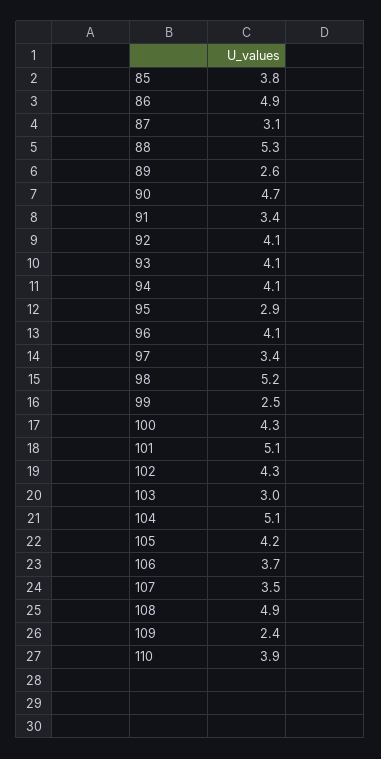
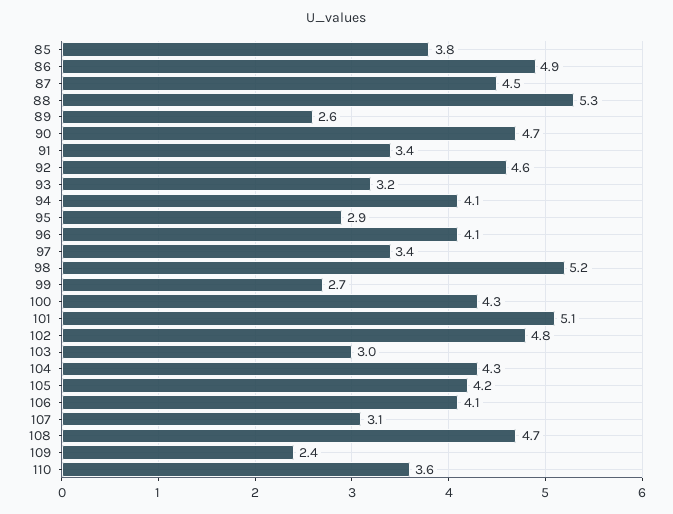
  {
    "85": 3.8,
    "86": 4.9,
-   "87": 3.1,
+   "87": 4.5,
    "88": 5.3,
    "89": 2.6,
    "90": 4.7,
    "91": 3.4,
-   "92": 4.1,
+   "92": 4.6,
-   "93": 4.1,
+   "93": 3.2,
    "94": 4.1,
    "95": 2.9,
    "96": 4.1,
    "97": 3.4,
    "98": 5.2,
-   "99": 2.5,
+   "99": 2.7,
    "100": 4.3,
    "101": 5.1,
-   "102": 4.3,
+   "102": 4.8,
    "103": 3,
-   "104": 5.1,
+   "104": 4.3,
    "105": 4.2,
-   "106": 3.7,
+   "106": 4.1,
-   "107": 3.5,
+   "107": 3.1,
-   "108": 4.9,
+   "108": 4.7,
    "109": 2.4,
-   "110": 3.9
+   "110": 3.6
  }

